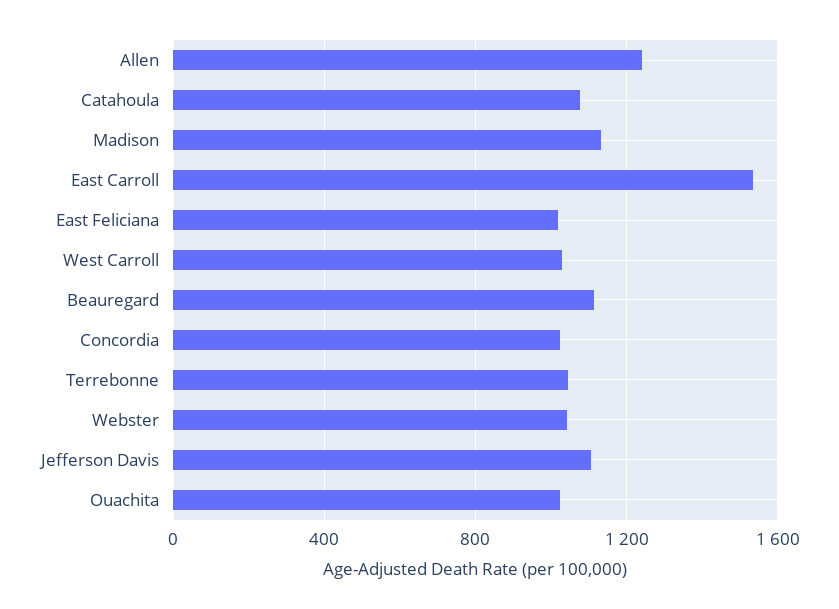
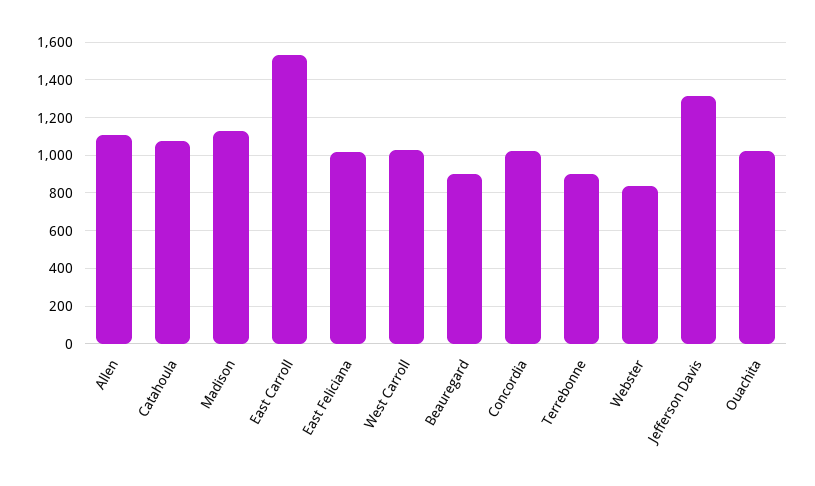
  {
-   "Allen": 1250,
+   "Allen": 1100,
    "Catahoula": 1100,
    "Madison": 1150,
    "East Carroll": 1550,
    "East Feliciana": 1000,
    "West Carroll": 1050,
-   "Beauregard": 1100,
+   "Beauregard": 900,
    "Concordia": 1000,
-   "Terrebonne": 1050,
+   "Terrebonne": 900,
-   "Webster": 1050,
+   "Webster": 850,
-   "Jefferson Davis": 1100,
+   "Jefferson Davis": 1300,
    "Ouachita": 1000
  }

